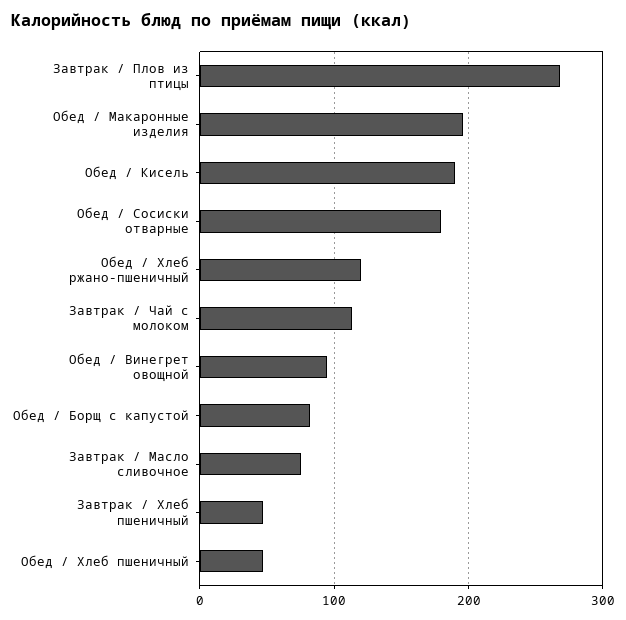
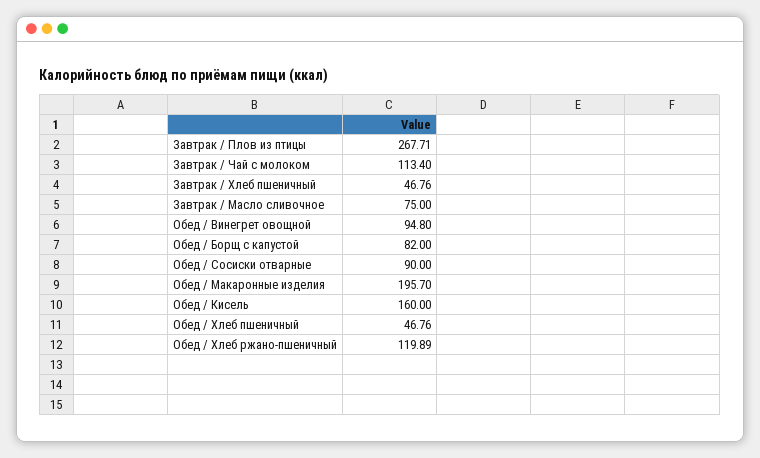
  {
    "Завтрак / Плов из птицы": 267.71,
    "Обед / Макаронные изделия": 195.7,
-   "Обед / Кисель": 190,
+   "Обед / Кисель": 160,
-   "Обед / Сосиски отварные": 180,
+   "Обед / Сосиски отварные": 90,
    "Обед / Хлеб ржано-пшеничный": 119.89,
    "Завтрак / Чай с молоком": 113.4,
    "Обед / Винегрет овощной": 94.8,
    "Обед / Борщ с капустой": 82,
    "Завтрак / Масло сливочное": 75,
    "Завтрак / Хлеб пшеничный": 46.76,
    "Обед / Хлеб пшеничный": 46.76
  }

